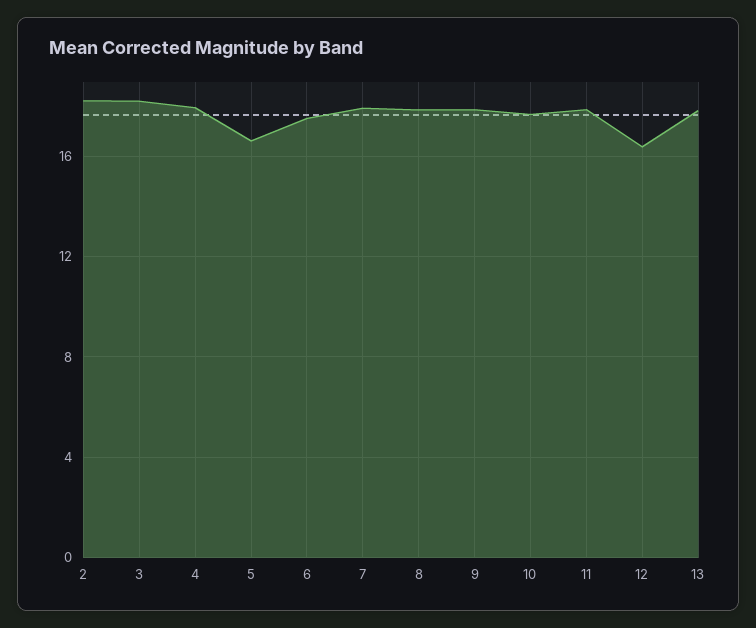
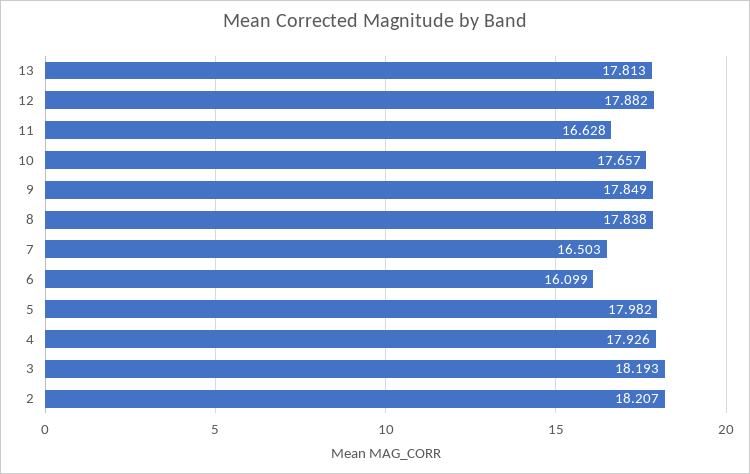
  {
    "2": 18.207,
    "3": 18.193,
    "4": 17.926,
-   "5": 16.5,
+   "5": 17.982,
-   "6": 17.5,
+   "6": 16.099,
-   "7": 18,
+   "7": 16.503,
    "8": 17.838,
    "9": 17.849,
    "10": 17.657,
-   "11": 18,
+   "11": 16.628,
-   "12": 16.5,
+   "12": 17.882,
    "13": 17.813
  }

